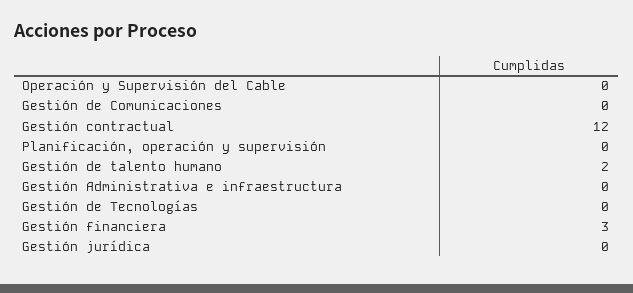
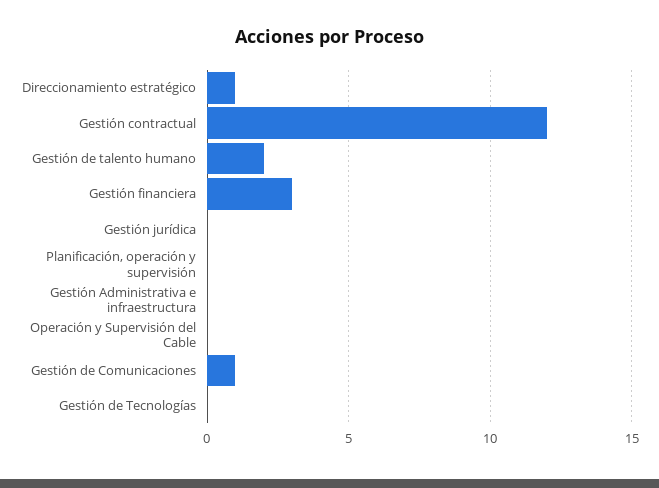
  {
    "Operación y Supervisión del Cable": 0,
-   "Gestión de Comunicaciones": 0,
+   "Gestión de Comunicaciones": 1,
    "Gestión contractual": 12,
    "Planificación, operación y supervisión": 0,
    "Gestión de talento humano": 2,
    "Gestión Administrativa e infraestructura": 0,
    "Gestión de Tecnologías": 0,
    "Gestión financiera": 3,
-   "Gestión jurídica": 0
+   "Gestión jurídica": 0,
+   "Direccionamiento estratégico": 1
  }

